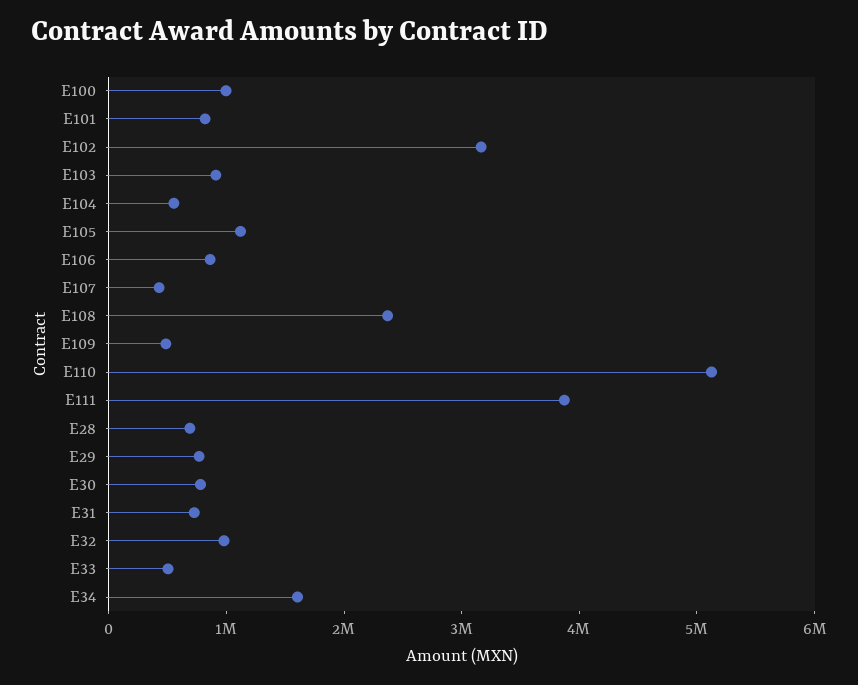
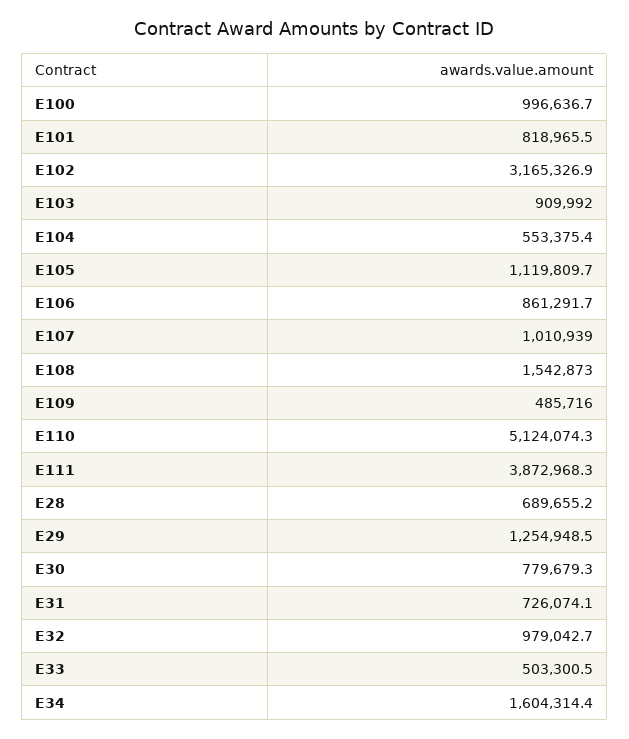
  {
    "E100": 996636.7,
    "E101": 818965.5,
    "E102": 3165326.9,
    "E103": 909992,
    "E104": 553375.4,
    "E105": 1119809.7,
    "E106": 861291.7,
-   "E107": 400000,
+   "E107": 1010939,
-   "E108": 2400000,
+   "E108": 1542873,
    "E109": 485716,
    "E110": 5124074.3,
    "E111": 3872968.3,
    "E28": 689655.2,
-   "E29": 800000,
+   "E29": 1254948.5,
    "E30": 779679.3,
    "E31": 726074.1,
    "E32": 979042.7,
    "E33": 503300.5,
    "E34": 1604314.4
  }

